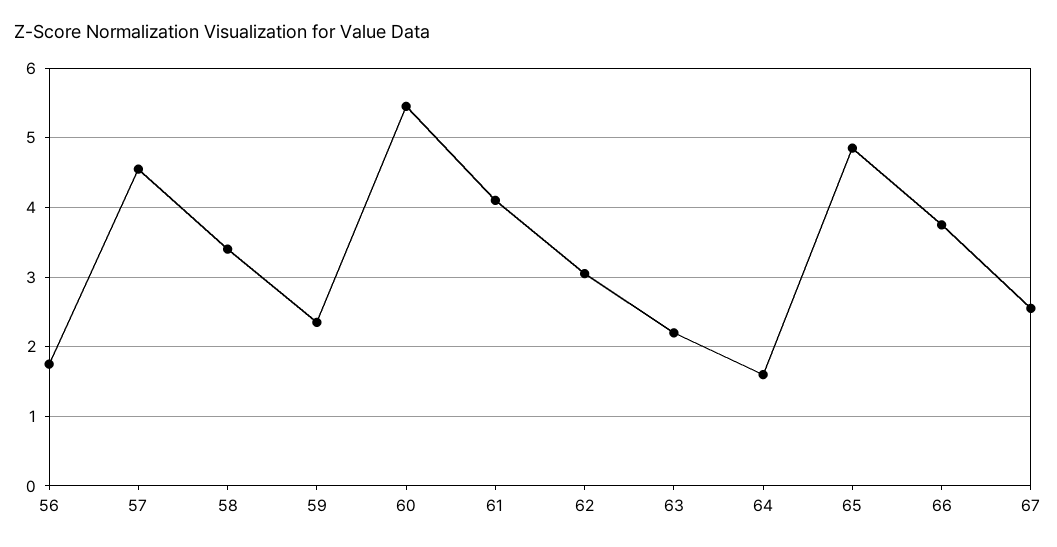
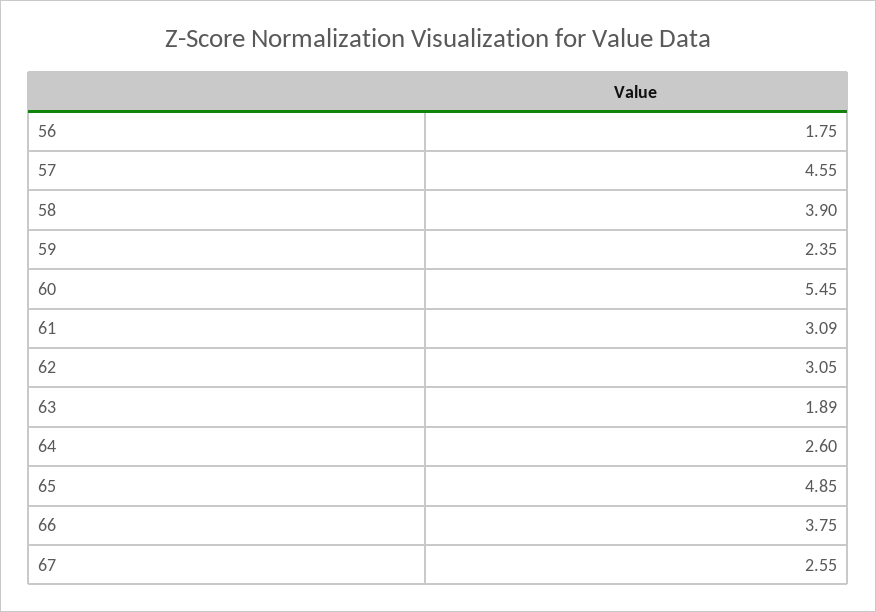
  {
    "56": 1.75,
    "57": 4.55,
-   "58": 3.4,
+   "58": 3.9,
    "59": 2.35,
    "60": 5.45,
-   "61": 4.1,
+   "61": 3.09,
    "62": 3.05,
-   "63": 2.2,
+   "63": 1.89,
-   "64": 1.6,
+   "64": 2.6,
    "65": 4.85,
    "66": 3.75,
    "67": 2.55
  }

